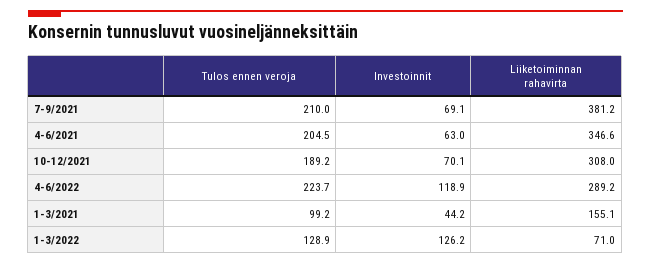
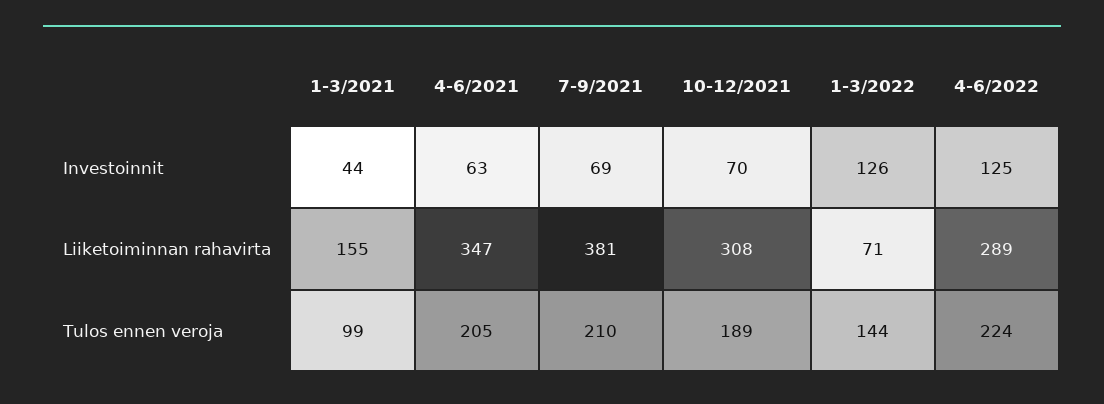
  {
    "Tulos ennen veroja": {
      "7-9/2021": 210,
      "4-6/2021": 204.5,
      "10-12/2021": 189.2,
      "4-6/2022": 223.7,
      "1-3/2021": 99.2,
-     "1-3/2022": 128.9
+     "1-3/2022": 144
    },
    "Investoinnit": {
      "7-9/2021": 69.1,
      "4-6/2021": 63,
      "10-12/2021": 70.1,
-     "4-6/2022": 118.9,
+     "4-6/2022": 125,
      "1-3/2021": 44.2,
      "1-3/2022": 126.2
    },
    "Liiketoiminnan rahavirta": {
      "7-9/2021": 381.2,
      "4-6/2021": 346.6,
      "10-12/2021": 308,
      "4-6/2022": 289.2,
      "1-3/2021": 155.1,
      "1-3/2022": 71
    }
  }

